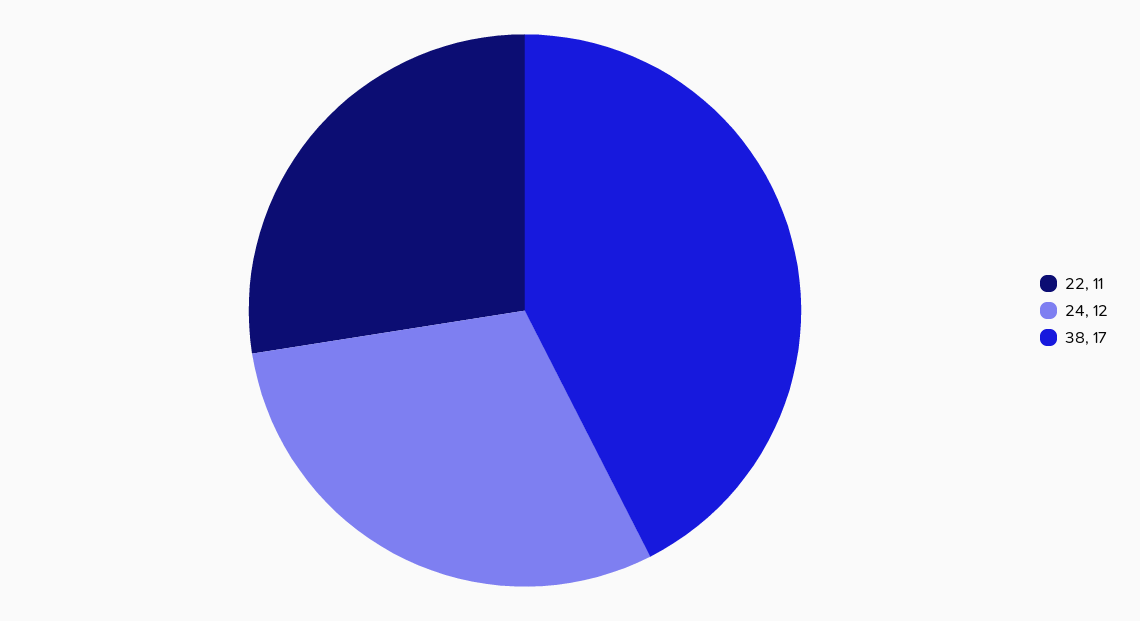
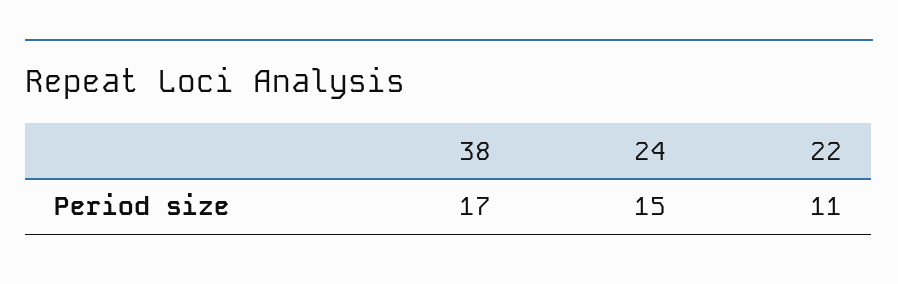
  {
    "22": 11,
-   "24": 12,
+   "24": 15,
    "38": 17
  }

